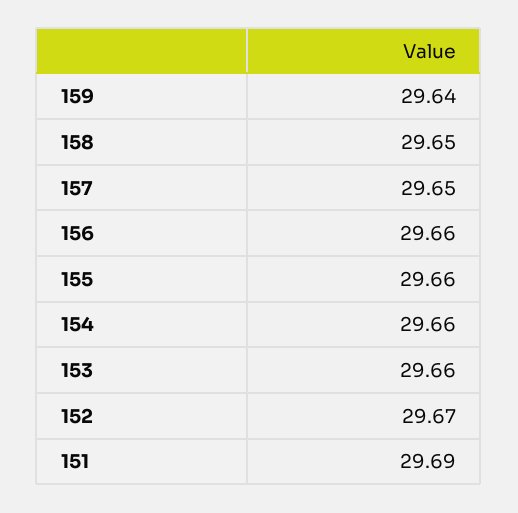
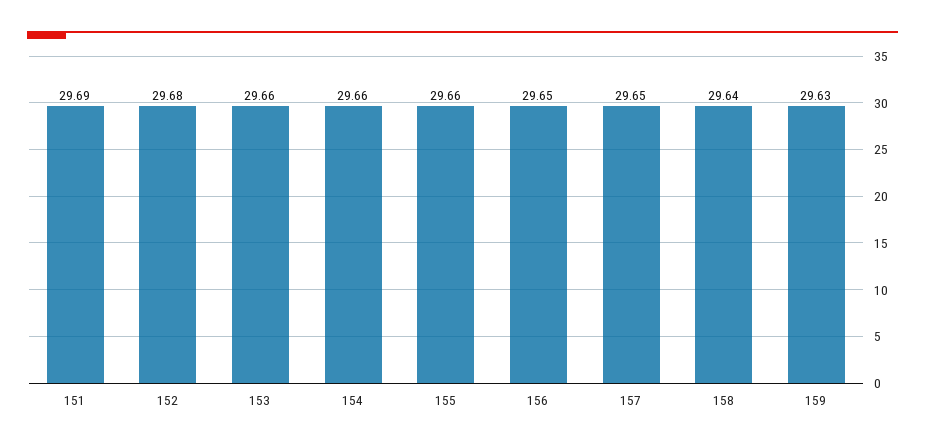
  {
-   "159": 29.64,
+   "159": 29.63,
-   "158": 29.65,
+   "158": 29.64,
    "157": 29.65,
-   "156": 29.66,
+   "156": 29.65,
    "155": 29.66,
    "154": 29.66,
    "153": 29.66,
-   "152": 29.67,
+   "152": 29.68,
    "151": 29.69
  }

